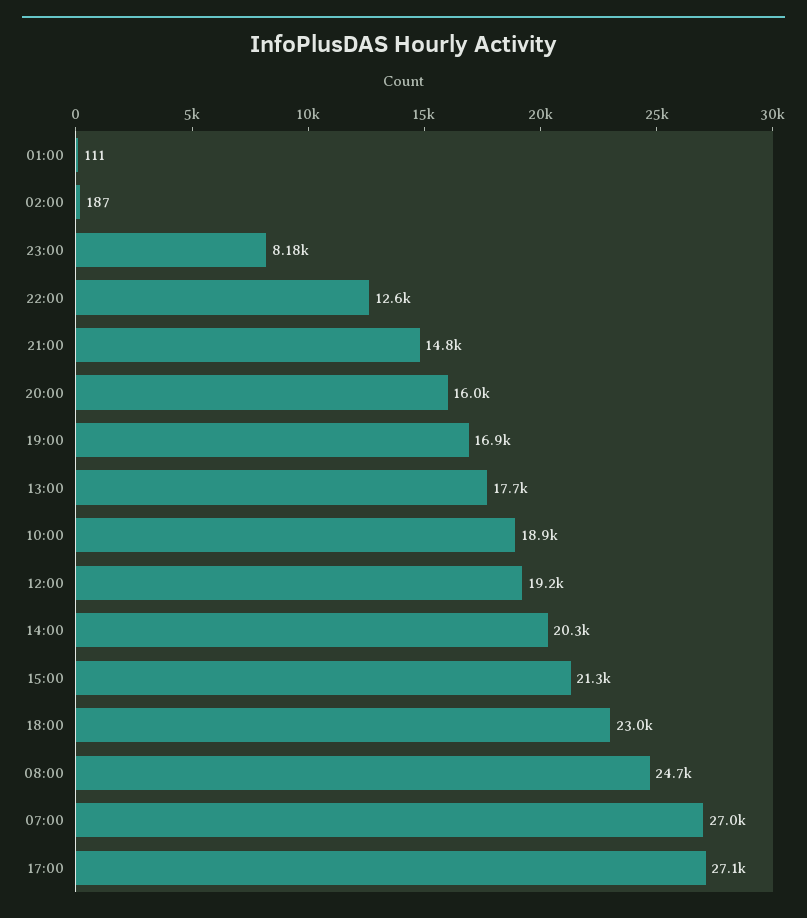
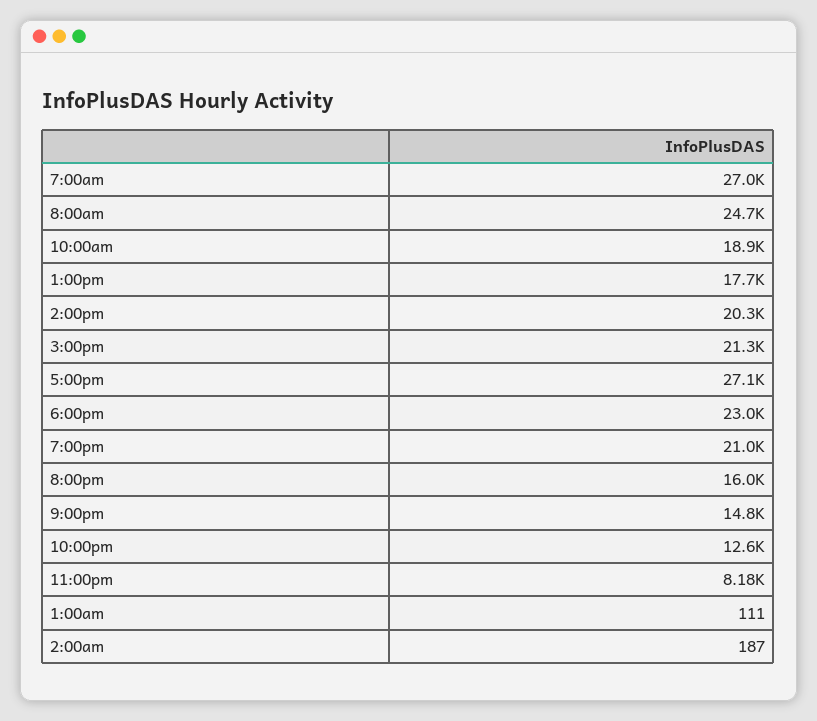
  {
    "01:00": 111,
    "02:00": 187,
    "23:00": 8180,
    "22:00": 12600,
    "21:00": 14800,
    "20:00": 16000,
-   "19:00": 16900,
+   "19:00": 21000,
    "13:00": 17700,
    "10:00": 18900,
-   "12:00": 19200,
    "14:00": 20300,
    "15:00": 21300,
    "18:00": 23000,
    "08:00": 24700,
    "07:00": 27000,
    "17:00": 27100
  }

